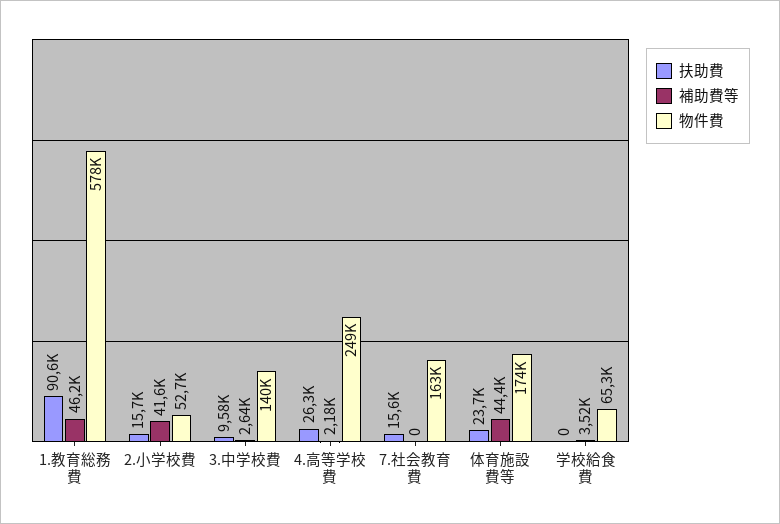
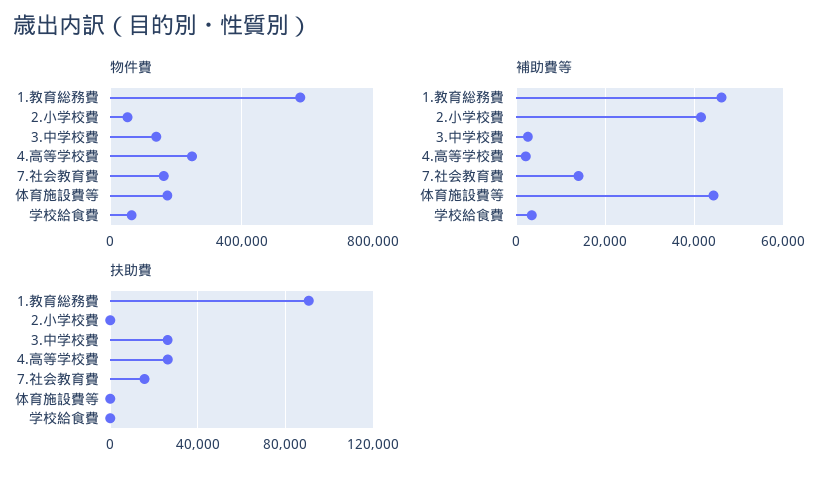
  {
    "扶助費": {
      "1.教育総務費": 90600,
-     "2.小学校費": 15700,
+     "2.小学校費": 0,
-     "3.中学校費": 9580,
+     "3.中学校費": 25000,
      "4.高等学校費": 26300,
      "7.社会教育費": 15600,
-     "体育施設費等": 23700,
+     "体育施設費等": 0,
      "学校給食費": 0
    },
    "補助費等": {
      "1.教育総務費": 46200,
      "2.小学校費": 41600,
      "3.中学校費": 2640,
      "4.高等学校費": 2180,
-     "7.社会教育費": 0,
+     "7.社会教育費": 14000,
      "体育施設費等": 44400,
      "学校給食費": 3520
    },
    "物件費": {
      "1.教育総務費": 578000,
      "2.小学校費": 52700,
      "3.中学校費": 140000,
      "4.高等学校費": 249000,
      "7.社会教育費": 163000,
      "体育施設費等": 174000,
      "学校給食費": 65300
    }
  }

